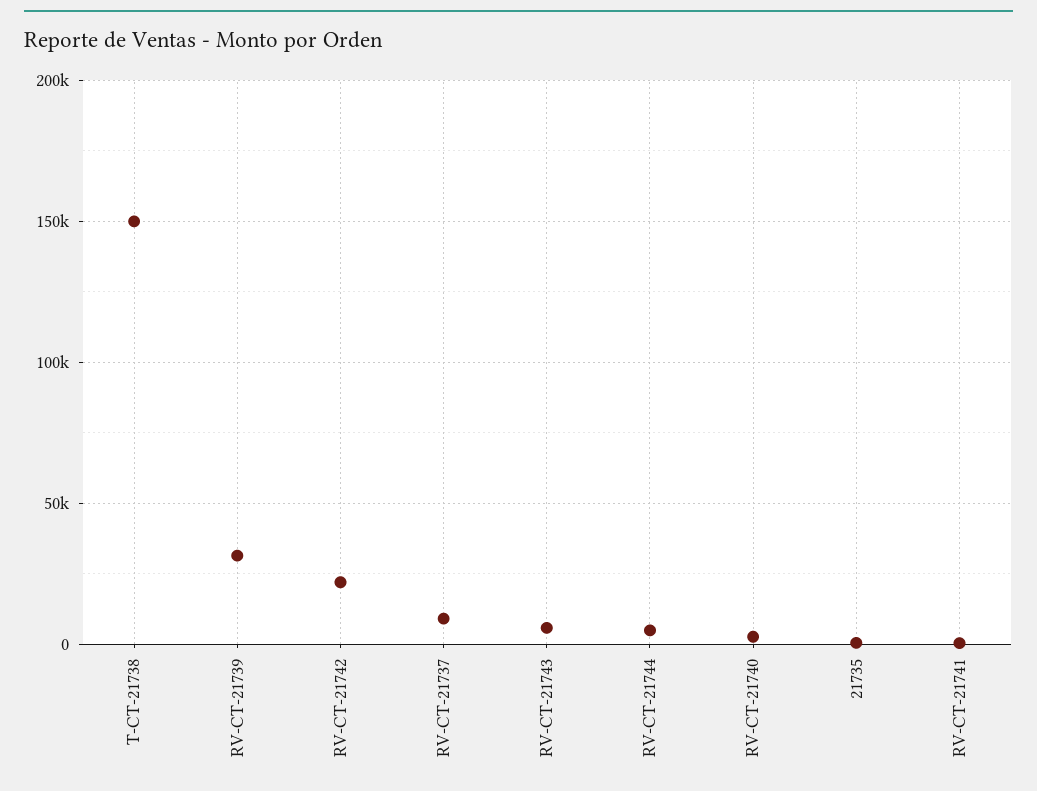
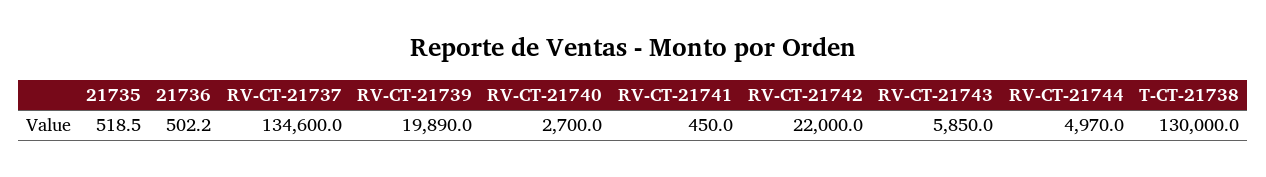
  {
-   "T-CT-21738": 150000,
+   "T-CT-21738": 130000,
-   "RV-CT-21739": 30000,
+   "RV-CT-21739": 19890,
    "RV-CT-21742": 22000,
-   "RV-CT-21737": 10000,
+   "RV-CT-21737": 134600,
    "RV-CT-21743": 5850,
    "RV-CT-21744": 4970,
    "RV-CT-21740": 2700,
    "21735": 518.5,
-   "RV-CT-21741": 450
+   "RV-CT-21741": 450,
+   "21736": 502.2
  }

